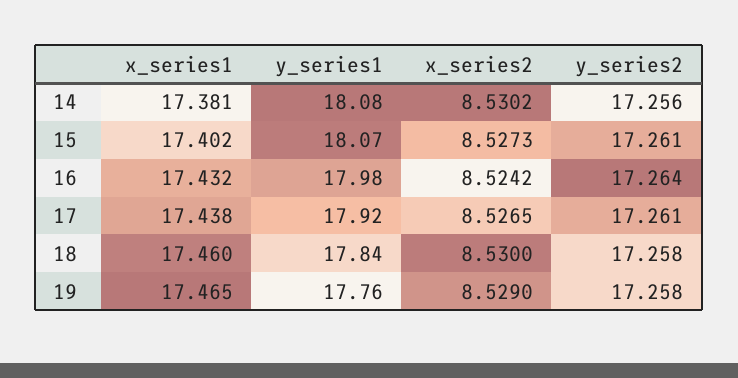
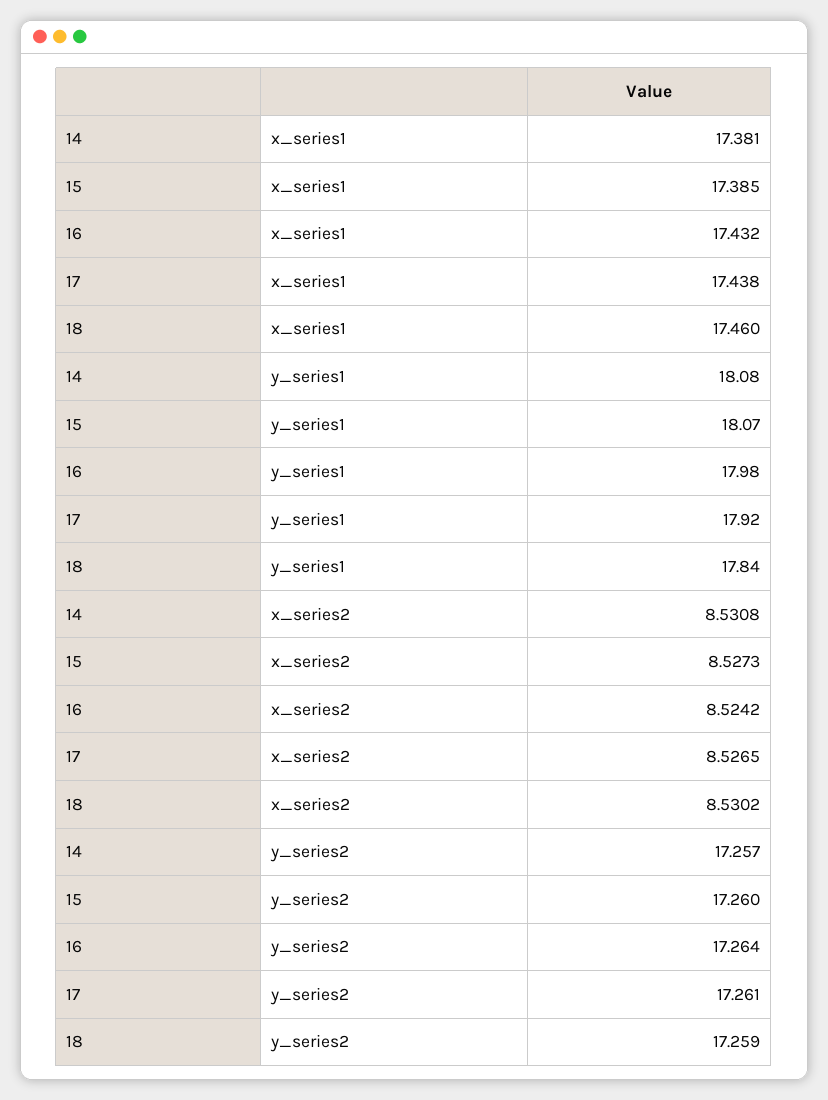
  {
    "x_series1": {
      "14": 17.381,
-     "15": 17.402,
+     "15": 17.385,
      "16": 17.432,
      "17": 17.438,
-     "18": 17.46,
+     "18": 17.46
-     "19": 17.465
    },
    "y_series1": {
      "14": 18.08,
      "15": 18.07,
      "16": 17.98,
      "17": 17.92,
-     "18": 17.84,
+     "18": 17.84
-     "19": 17.76
    },
    "x_series2": {
-     "14": 8.5302,
+     "14": 8.5308,
      "15": 8.5273,
      "16": 8.5242,
      "17": 8.5265,
-     "18": 8.53,
+     "18": 8.5302
-     "19": 8.529
    },
    "y_series2": {
-     "14": 17.256,
+     "14": 17.257,
-     "15": 17.261,
+     "15": 17.26,
      "16": 17.264,
      "17": 17.261,
-     "18": 17.258,
+     "18": 17.259
-     "19": 17.258
    }
  }

